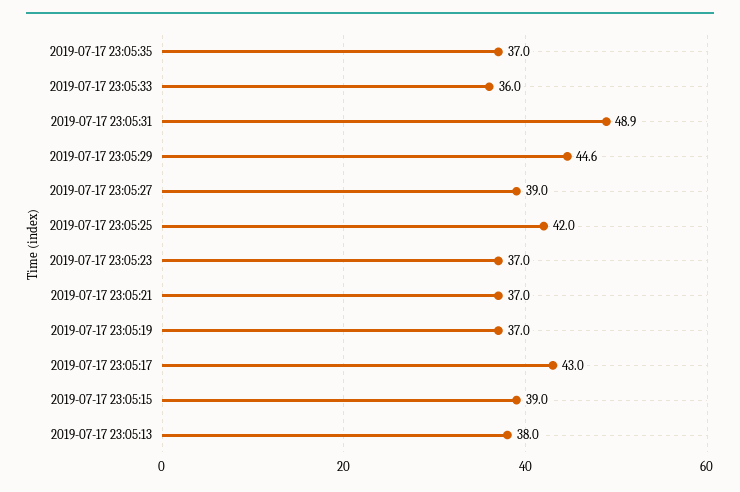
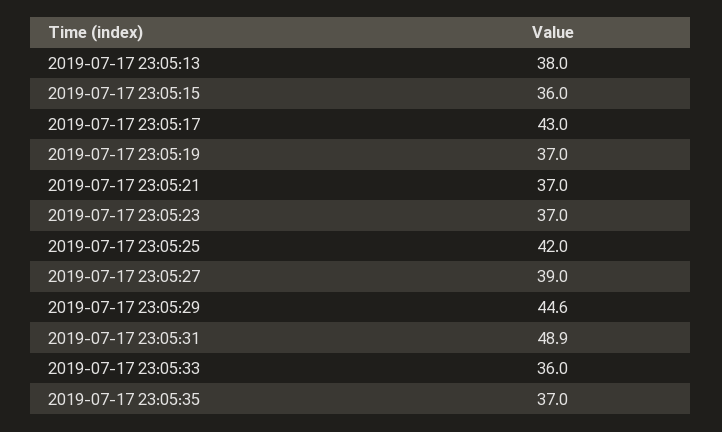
  {
    "2019-07-17 23:05:35": 37,
    "2019-07-17 23:05:33": 36,
    "2019-07-17 23:05:31": 48.9,
    "2019-07-17 23:05:29": 44.6,
    "2019-07-17 23:05:27": 39,
    "2019-07-17 23:05:25": 42,
    "2019-07-17 23:05:23": 37,
    "2019-07-17 23:05:21": 37,
    "2019-07-17 23:05:19": 37,
    "2019-07-17 23:05:17": 43,
-   "2019-07-17 23:05:15": 39,
+   "2019-07-17 23:05:15": 36,
    "2019-07-17 23:05:13": 38
  }

